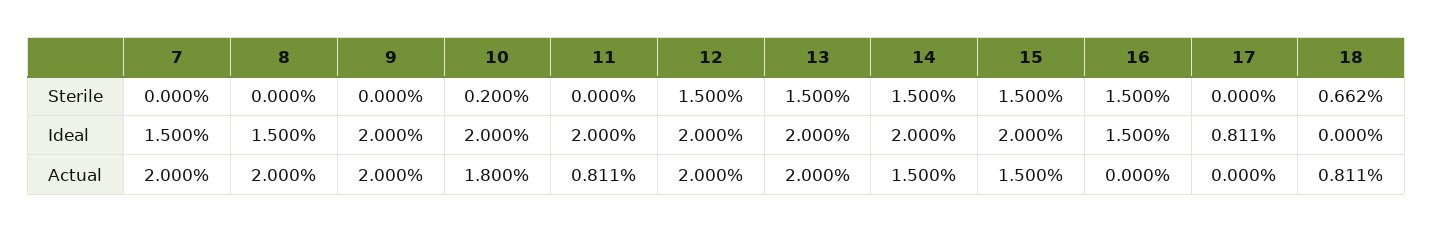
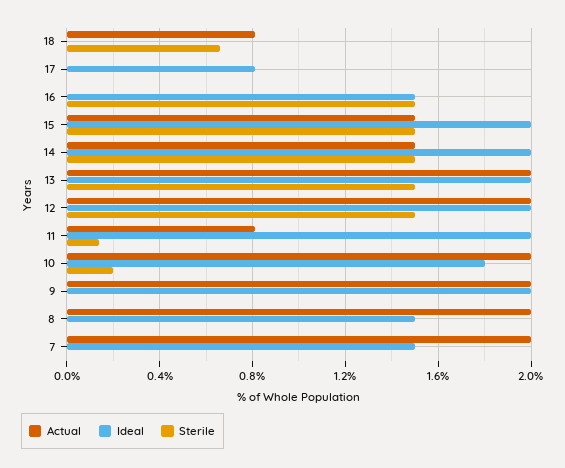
  {
    "Sterile": {
      "7": 0,
      "8": 0,
      "9": 0,
      "10": 0.2,
-     "11": 0,
+     "11": 0.15,
      "12": 1.5,
      "13": 1.5,
      "14": 1.5,
      "15": 1.5,
      "16": 1.5,
      "17": 0,
      "18": 0.662
    },
    "Ideal": {
      "7": 1.5,
      "8": 1.5,
      "9": 2,
-     "10": 2,
+     "10": 1.8,
      "11": 2,
      "12": 2,
      "13": 2,
      "14": 2,
      "15": 2,
      "16": 1.5,
      "17": 0.811,
      "18": 0
    },
    "Actual": {
      "7": 2,
      "8": 2,
      "9": 2,
-     "10": 1.8,
+     "10": 2,
      "11": 0.811,
      "12": 2,
      "13": 2,
      "14": 1.5,
      "15": 1.5,
      "16": 0,
      "17": 0,
      "18": 0.811
    }
  }

